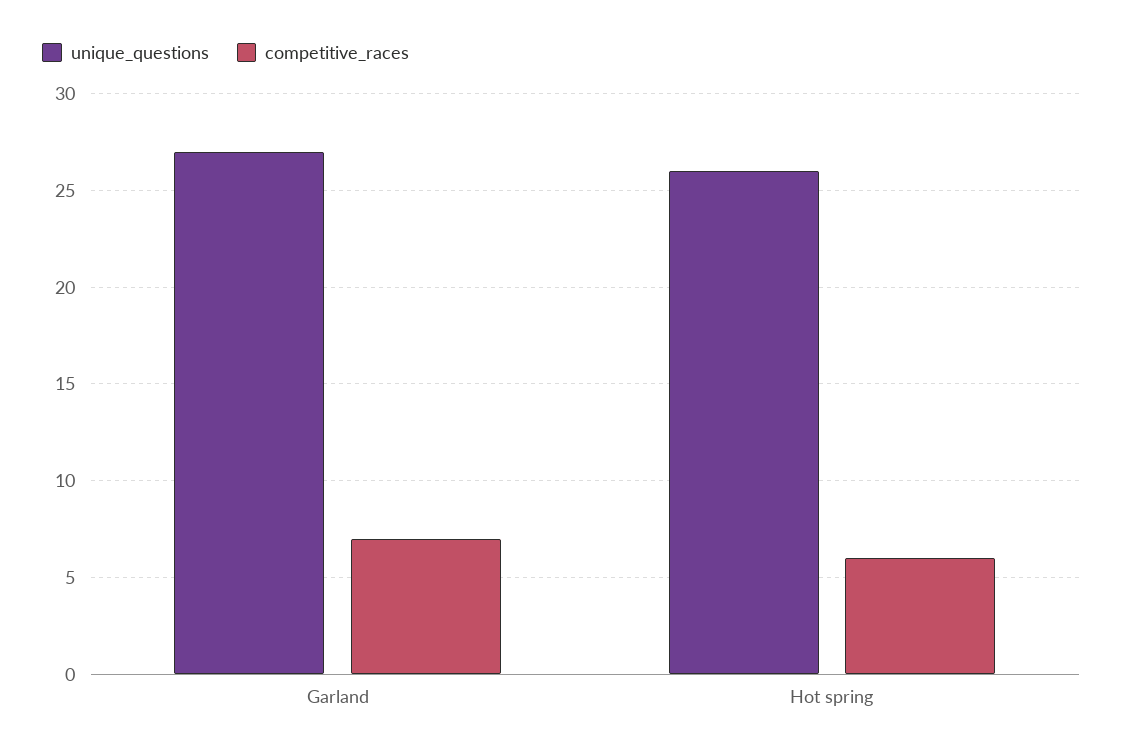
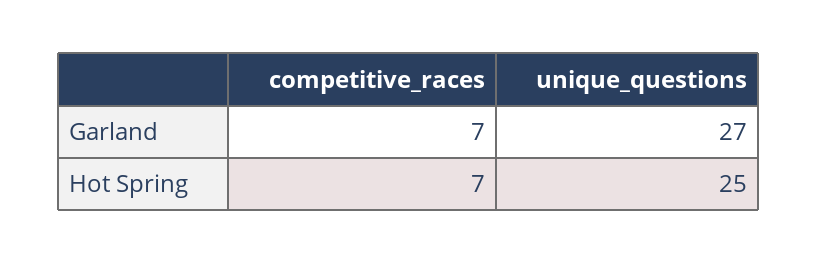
  {
    "unique_questions": {
      "Garland": 27,
-     "Hot spring": 26
+     "Hot spring": 25
    },
    "competitive_races": {
      "Garland": 7,
-     "Hot spring": 6
+     "Hot spring": 7
    }
  }

